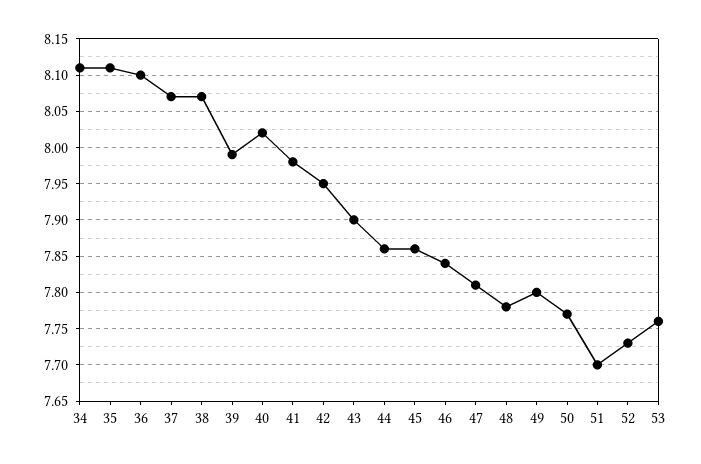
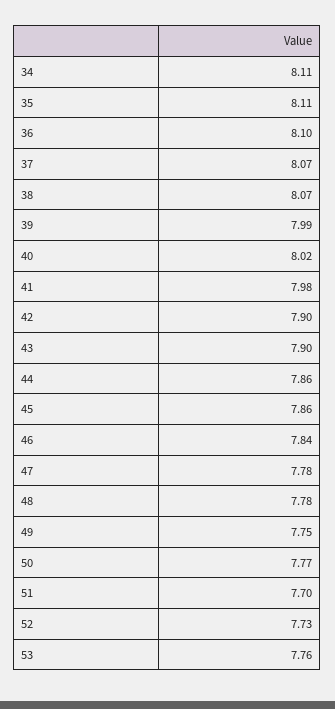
  {
    "34": 8.11,
    "35": 8.11,
    "36": 8.1,
    "37": 8.07,
    "38": 8.07,
    "39": 7.99,
    "40": 8.02,
    "41": 7.98,
-   "42": 7.95,
+   "42": 7.9,
    "43": 7.9,
    "44": 7.86,
    "45": 7.86,
    "46": 7.84,
-   "47": 7.81,
+   "47": 7.78,
    "48": 7.78,
-   "49": 7.8,
+   "49": 7.75,
    "50": 7.77,
    "51": 7.7,
    "52": 7.73,
    "53": 7.76
  }

